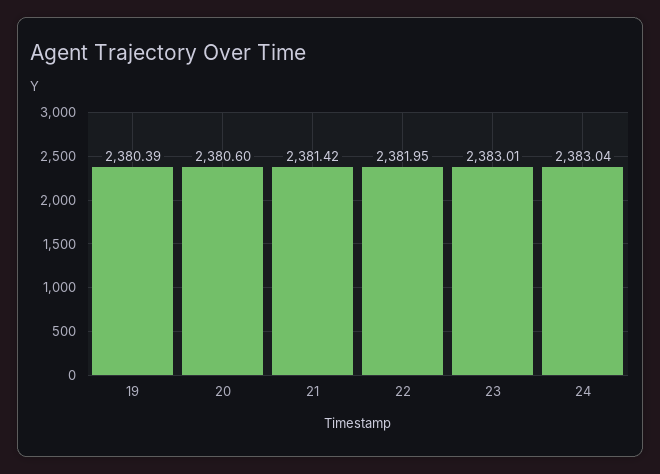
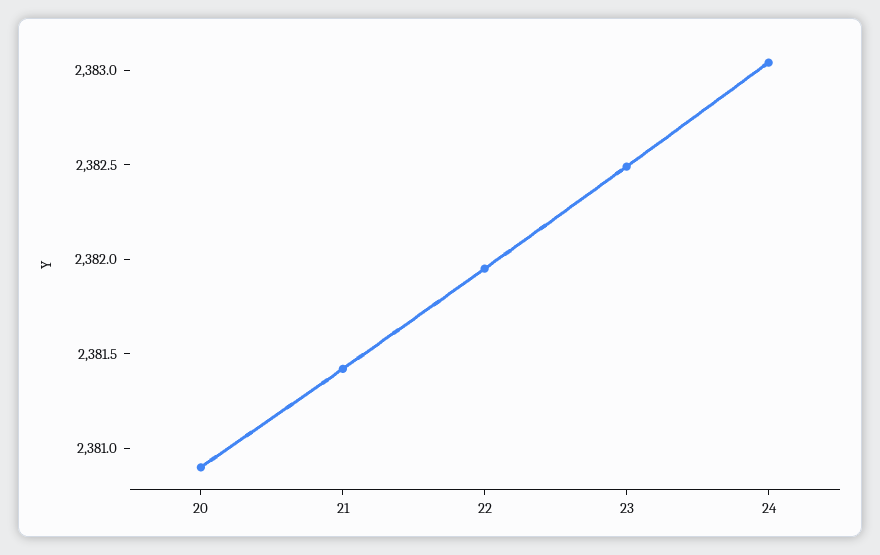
  {
-   "19": 2380.39,
-   "20": 2380.6,
+   "20": 2380.9,
    "21": 2381.42,
    "22": 2381.95,
-   "23": 2383.01,
+   "23": 2382.5,
    "24": 2383.04
  }

